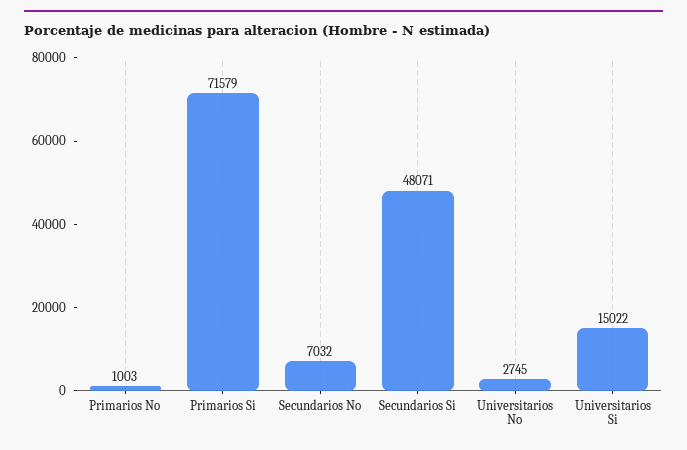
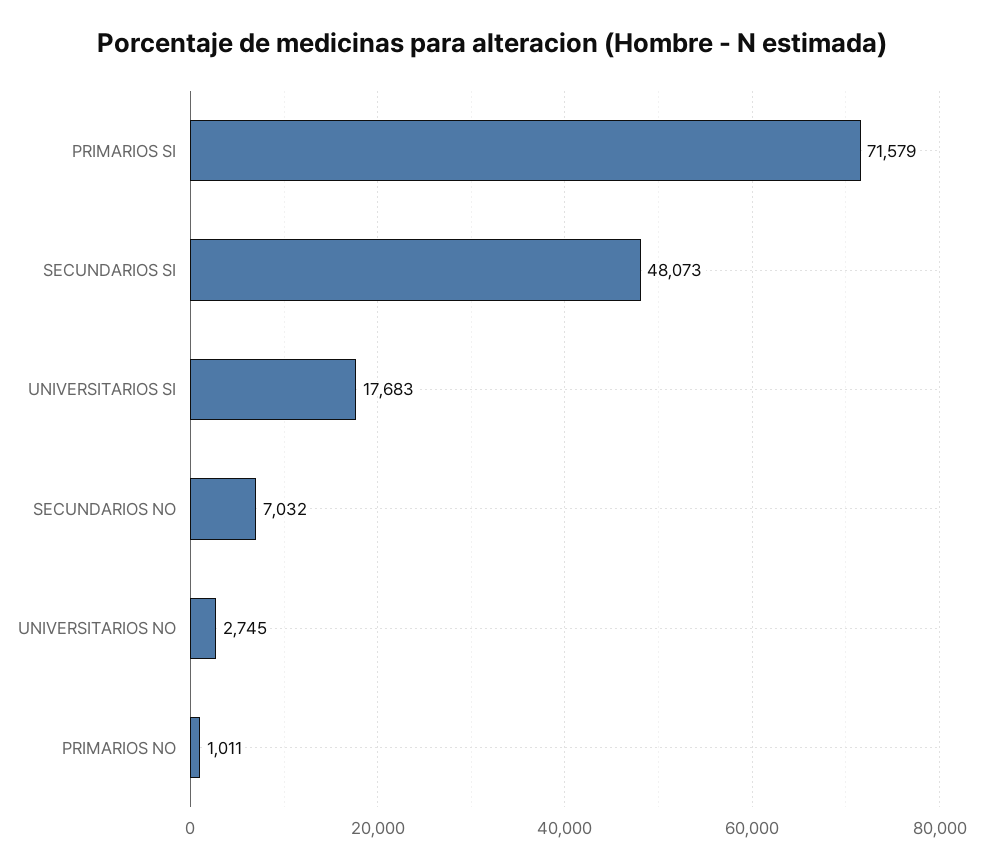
  {
-   "Primarios No": 1003,
+   "Primarios No": 1011,
    "Primarios Si": 71579,
    "Secundarios No": 7032,
-   "Secundarios Si": 48071,
+   "Secundarios Si": 48073,
    "Universitarios No": 2745,
-   "Universitarios Si": 15022
+   "Universitarios Si": 17683
  }

